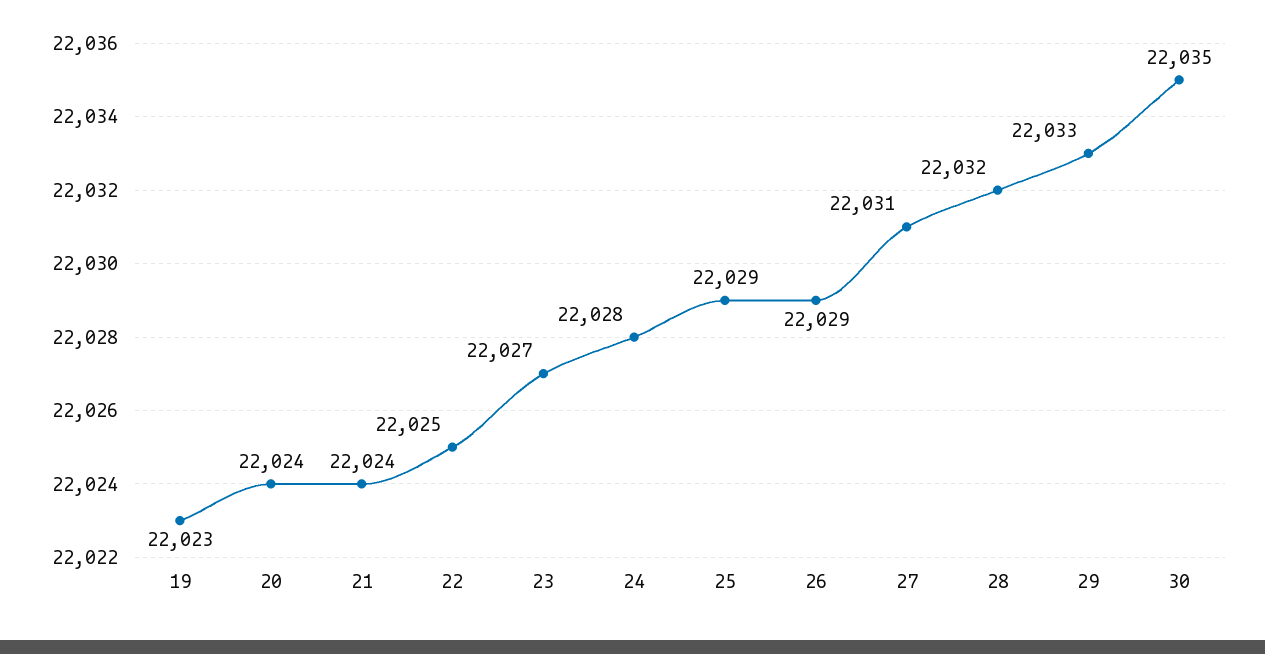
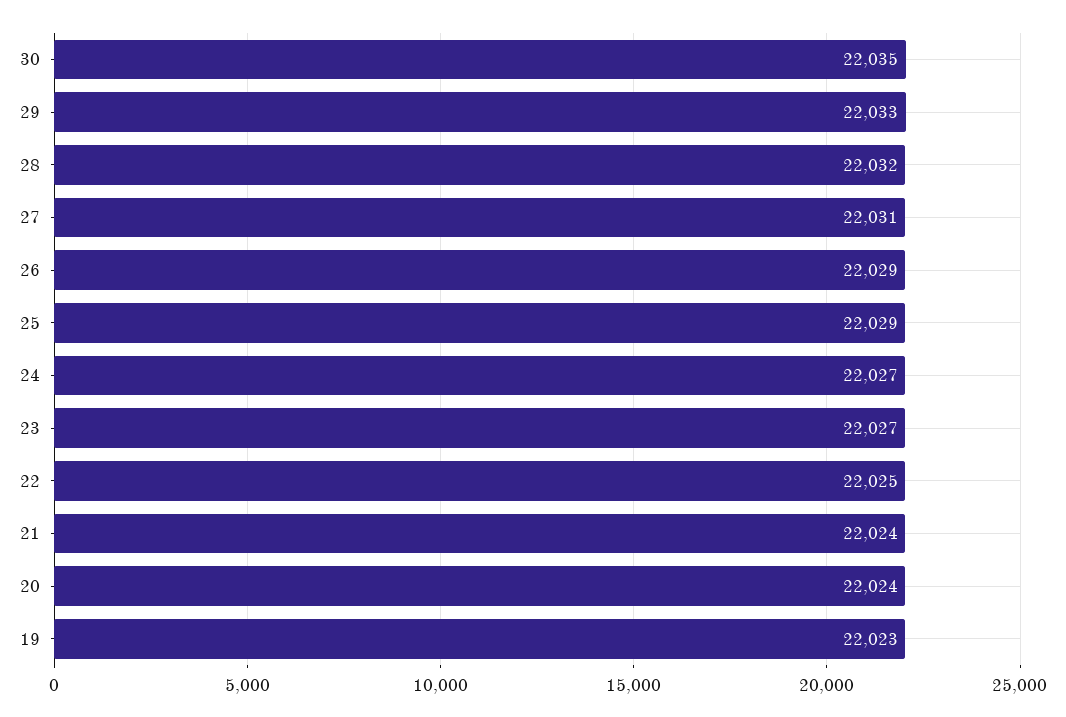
  {
    "19": 22023,
    "20": 22024,
    "21": 22024,
    "22": 22025,
    "23": 22027,
-   "24": 22028,
+   "24": 22027,
    "25": 22029,
    "26": 22029,
    "27": 22031,
    "28": 22032,
    "29": 22033,
    "30": 22035
  }

